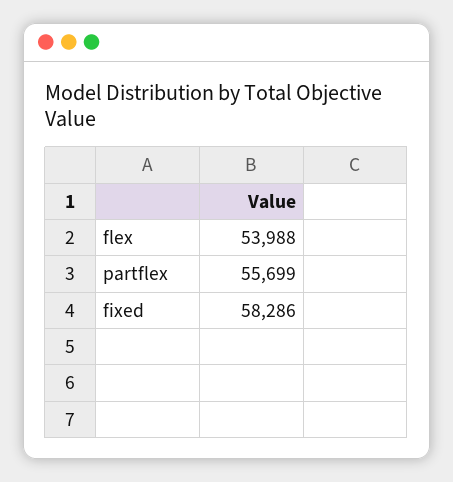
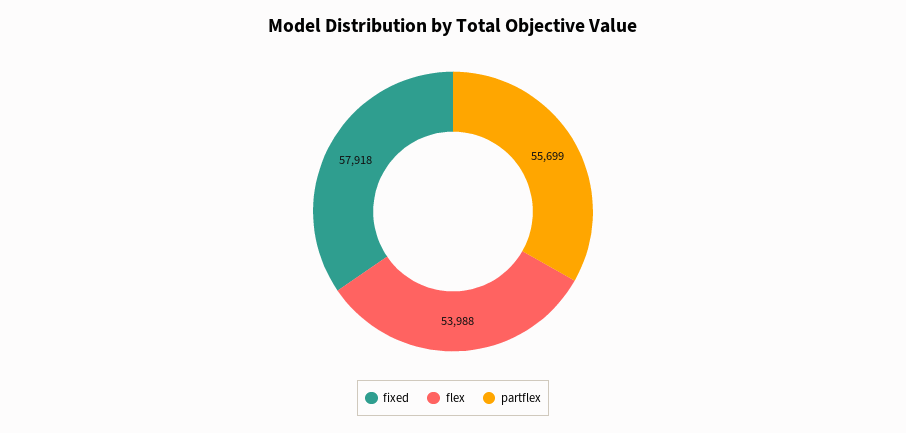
  {
    "flex": 53988,
    "partflex": 55699,
-   "fixed": 58286
+   "fixed": 57918
  }

